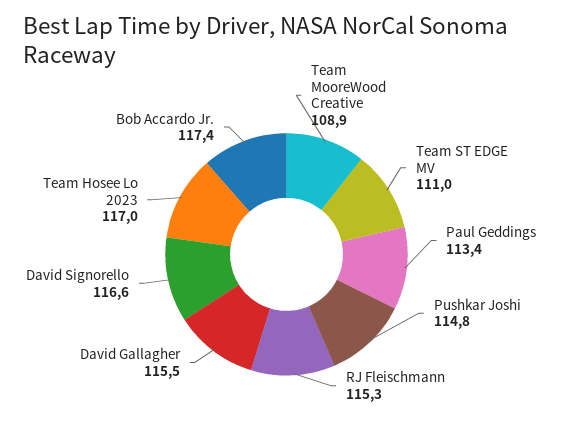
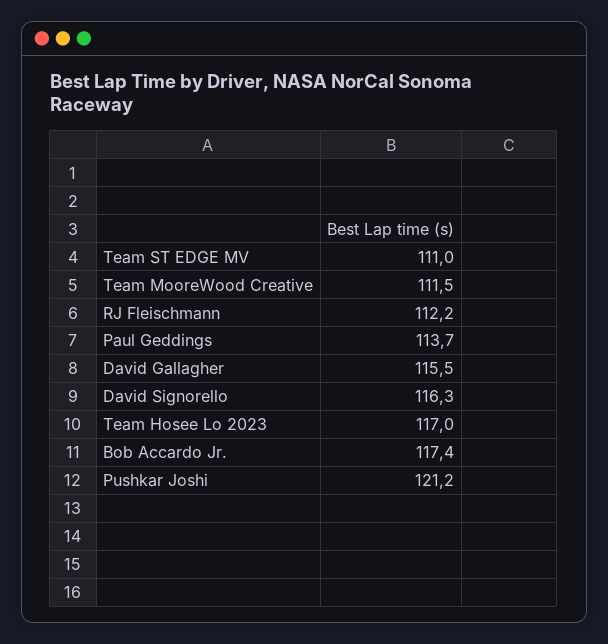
  {
-   "Team MooreWood Creative": 108.9,
+   "Team MooreWood Creative": 111.5,
    "Team ST EDGE MV": 111,
-   "Paul Geddings": 113.4,
+   "Paul Geddings": 113.7,
-   "Pushkar Joshi": 114.8,
+   "Pushkar Joshi": 121.2,
-   "RJ Fleischmann": 115.3,
+   "RJ Fleischmann": 112.2,
    "David Gallagher": 115.5,
-   "David Signorello": 116.6,
+   "David Signorello": 116.3,
    "Team Hosee Lo 2023": 117,
    "Bob Accardo Jr.": 117.4
  }

